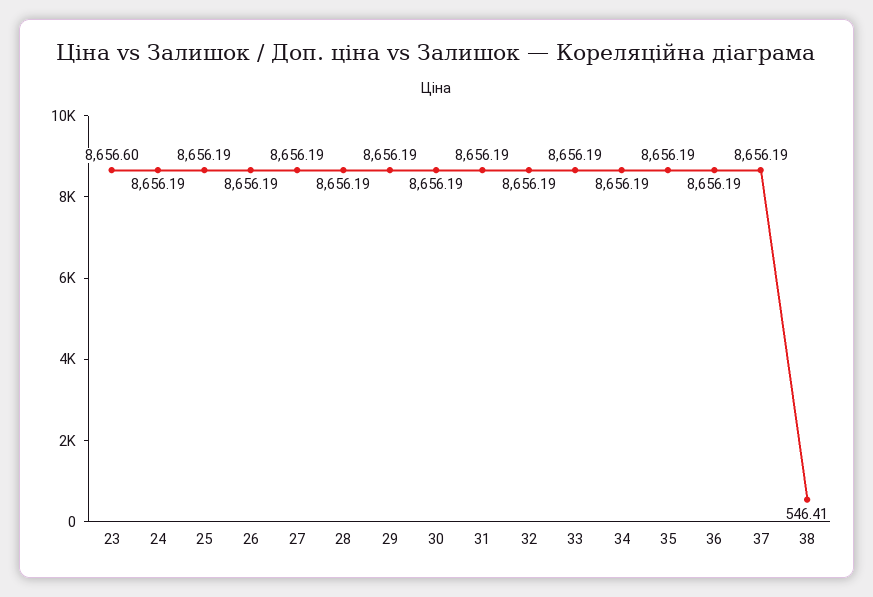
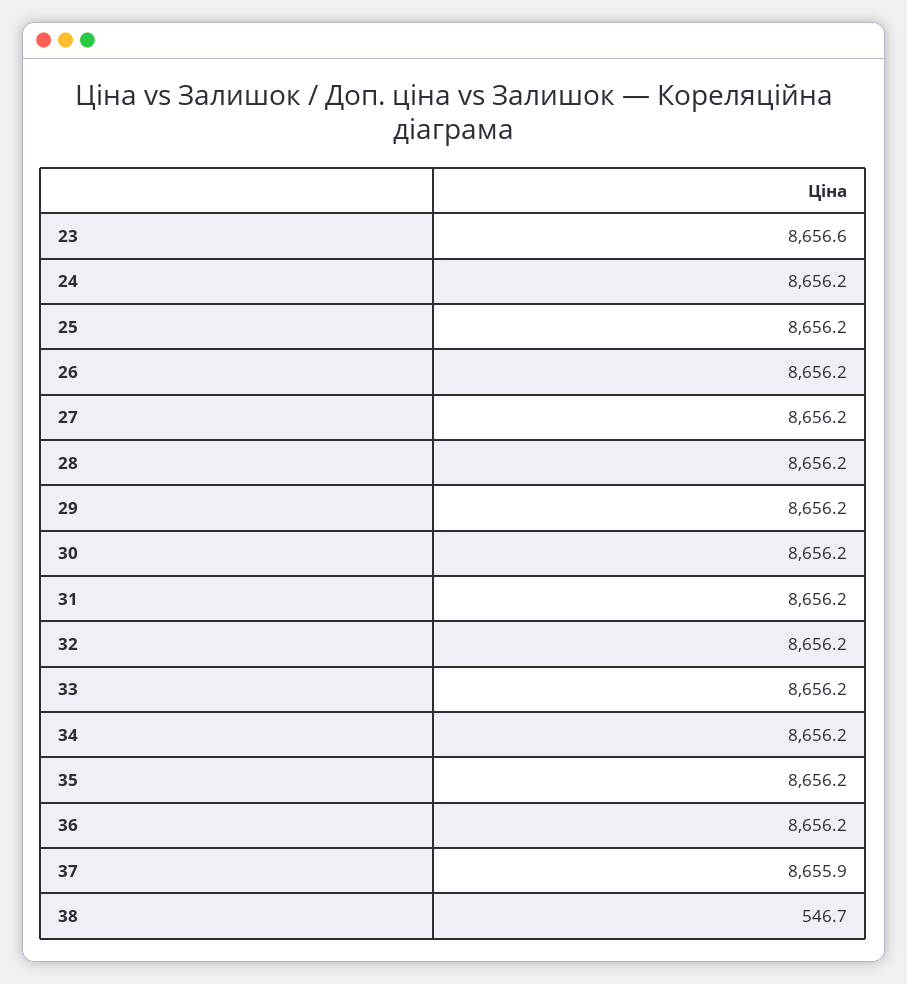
  {
    "23": 8656.6,
    "24": 8656.19,
    "25": 8656.19,
    "26": 8656.19,
    "27": 8656.19,
    "28": 8656.19,
    "29": 8656.19,
    "30": 8656.19,
    "31": 8656.19,
    "32": 8656.19,
    "33": 8656.19,
    "34": 8656.19,
    "35": 8656.19,
    "36": 8656.19,
-   "37": 8656.19,
+   "37": 8655.9,
-   "38": 546.41
+   "38": 546.7
  }

